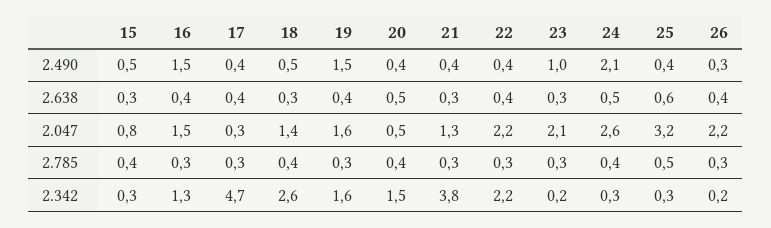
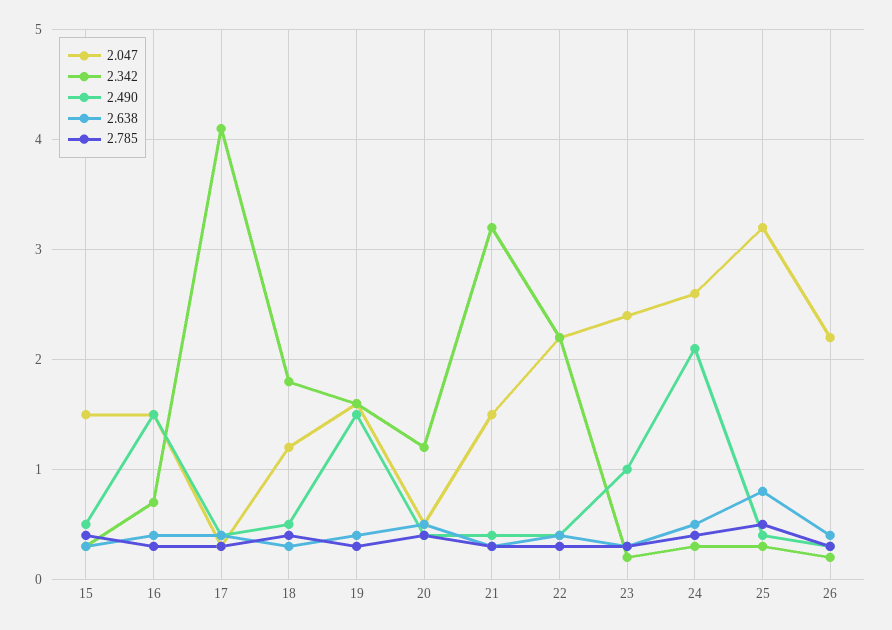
  {
    "2.490": {
      "15": 0.5,
      "16": 1.5,
      "17": 0.4,
      "18": 0.5,
      "19": 1.5,
      "20": 0.4,
      "21": 0.4,
      "22": 0.4,
      "23": 1,
      "24": 2.1,
      "25": 0.4,
      "26": 0.3
    },
    "2.638": {
      "15": 0.3,
      "16": 0.4,
      "17": 0.4,
      "18": 0.3,
      "19": 0.4,
      "20": 0.5,
      "21": 0.3,
      "22": 0.4,
      "23": 0.3,
      "24": 0.5,
-     "25": 0.6,
+     "25": 0.8,
      "26": 0.4
    },
    "2.047": {
-     "15": 0.8,
+     "15": 1.5,
      "16": 1.5,
      "17": 0.3,
-     "18": 1.4,
+     "18": 1.2,
      "19": 1.6,
      "20": 0.5,
-     "21": 1.3,
+     "21": 1.5,
      "22": 2.2,
-     "23": 2.1,
+     "23": 2.4,
      "24": 2.6,
      "25": 3.2,
      "26": 2.2
    },
    "2.785": {
      "15": 0.4,
      "16": 0.3,
      "17": 0.3,
      "18": 0.4,
      "19": 0.3,
      "20": 0.4,
      "21": 0.3,
      "22": 0.3,
      "23": 0.3,
      "24": 0.4,
      "25": 0.5,
      "26": 0.3
    },
    "2.342": {
      "15": 0.3,
-     "16": 1.3,
+     "16": 0.7,
-     "17": 4.7,
+     "17": 4.1,
-     "18": 2.6,
+     "18": 1.8,
      "19": 1.6,
-     "20": 1.5,
+     "20": 1.2,
-     "21": 3.8,
+     "21": 3.2,
      "22": 2.2,
      "23": 0.2,
      "24": 0.3,
      "25": 0.3,
      "26": 0.2
    }
  }

